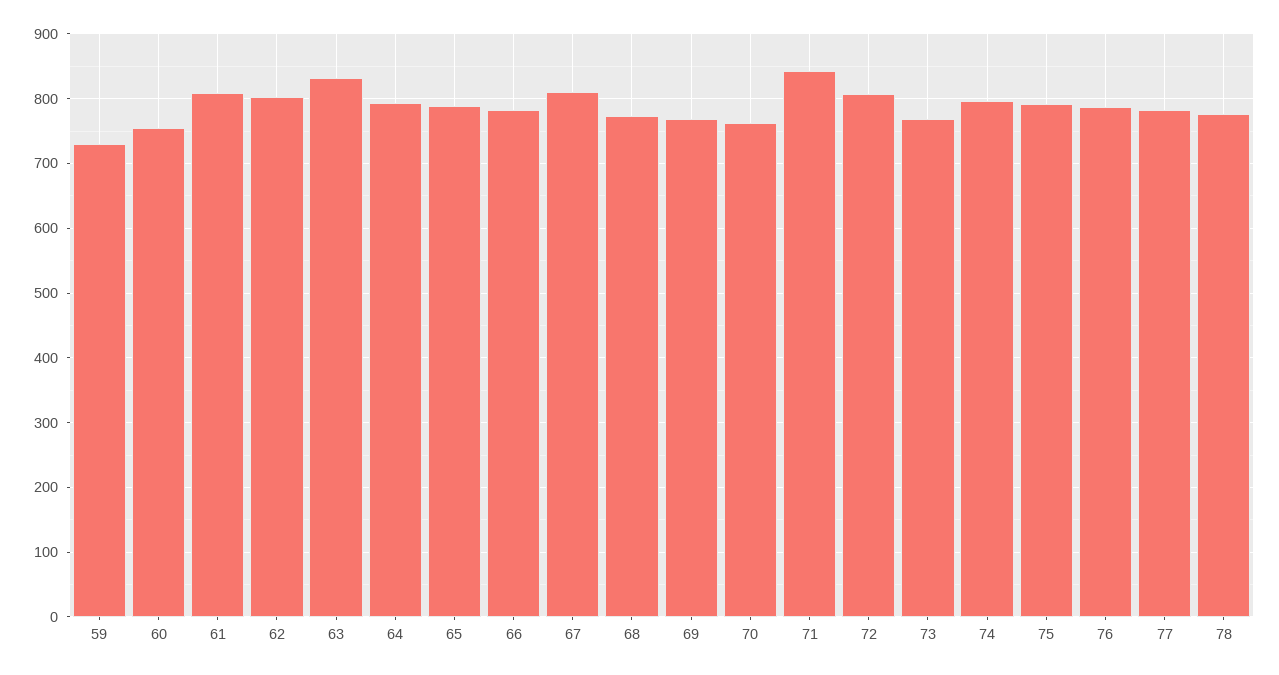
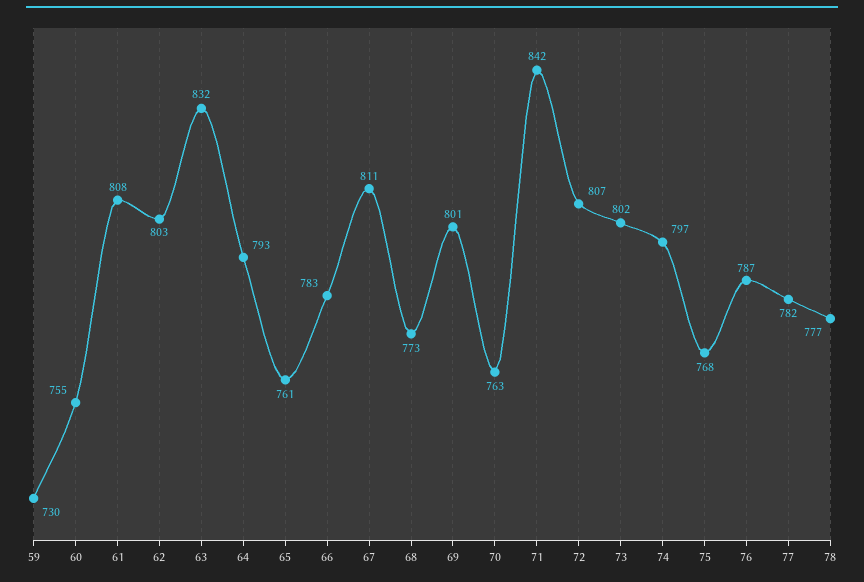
  {
    "59": 730,
    "60": 755,
    "61": 808,
    "62": 803,
    "63": 832,
    "64": 793,
-   "65": 790,
+   "65": 761,
    "66": 783,
    "67": 811,
    "68": 773,
-   "69": 770,
+   "69": 801,
    "70": 763,
    "71": 842,
    "72": 807,
-   "73": 770,
+   "73": 802,
    "74": 797,
-   "75": 790,
+   "75": 768,
    "76": 787,
    "77": 782,
    "78": 777
  }

